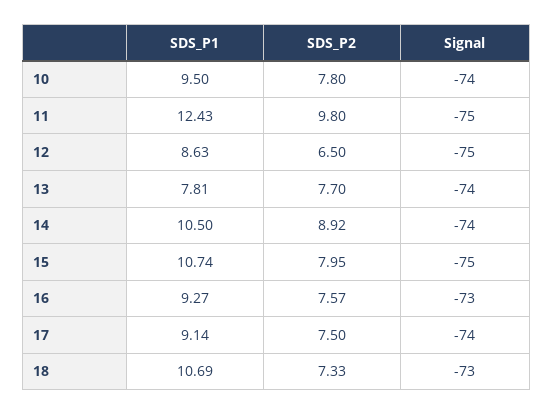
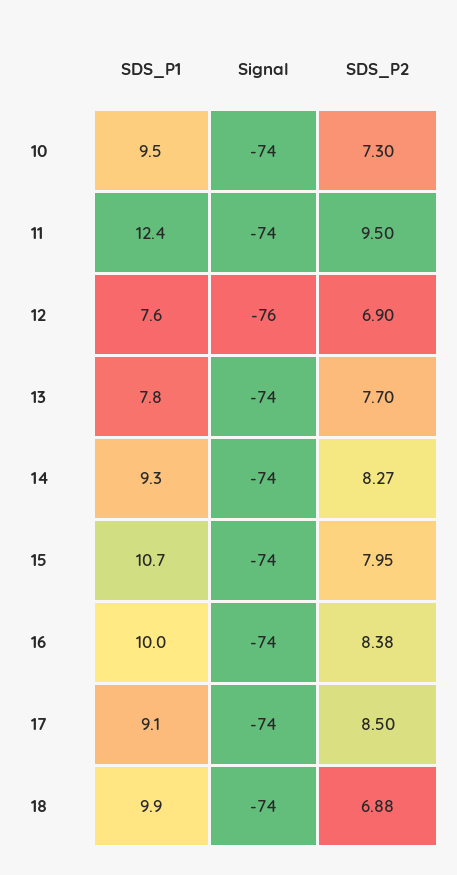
  {
    "SDS_P1": {
      "10": 9.5,
      "11": 12.43,
-     "12": 8.63,
+     "12": 7.6,
      "13": 7.81,
-     "14": 10.5,
+     "14": 9.3,
      "15": 10.74,
-     "16": 9.27,
+     "16": 10,
      "17": 9.14,
-     "18": 10.69
+     "18": 9.9
    },
    "SDS_P2": {
-     "10": 7.8,
+     "10": 7.3,
-     "11": 9.8,
+     "11": 9.5,
-     "12": 6.5,
+     "12": 6.9,
      "13": 7.7,
-     "14": 8.92,
+     "14": 8.27,
      "15": 7.95,
-     "16": 7.57,
+     "16": 8.38,
-     "17": 7.5,
+     "17": 8.5,
-     "18": 7.33
+     "18": 6.88
    },
    "Signal": {
      "10": -74,
-     "11": -75,
+     "11": -74,
-     "12": -75,
+     "12": -76,
      "13": -74,
      "14": -74,
-     "15": -75,
+     "15": -74,
-     "16": -73,
+     "16": -74,
      "17": -74,
-     "18": -73
+     "18": -74
    }
  }

